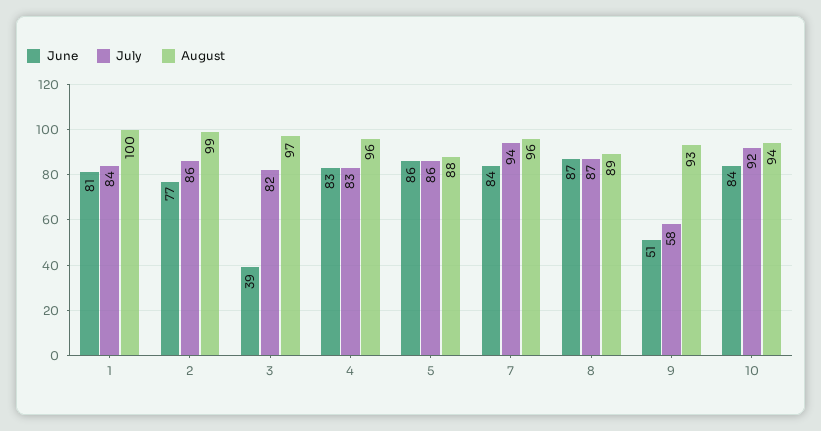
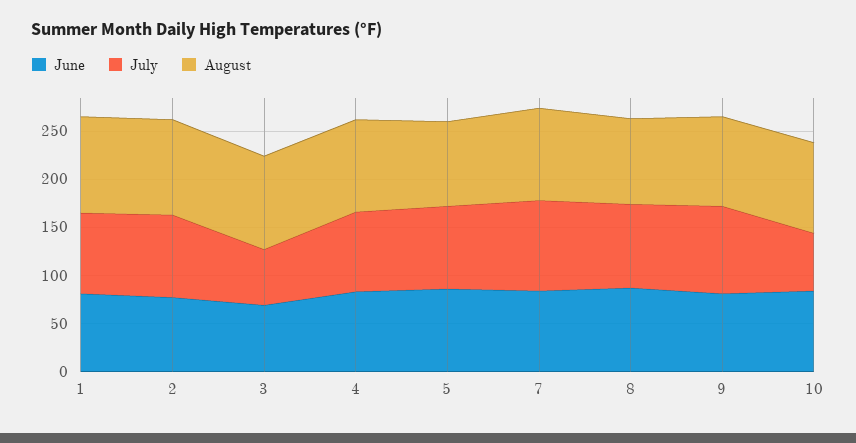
  {
    "June": {
      "1": 81,
      "2": 77,
-     "3": 39,
+     "3": 70,
      "4": 83,
      "5": 86,
      "7": 84,
      "8": 87,
-     "9": 51,
+     "9": 80,
      "10": 84
    },
    "July": {
      "1": 84,
      "2": 86,
-     "3": 82,
+     "3": 60,
      "4": 83,
      "5": 86,
      "7": 94,
      "8": 87,
-     "9": 58,
+     "9": 90,
-     "10": 92
+     "10": 60
    },
    "August": {
      "1": 100,
      "2": 99,
      "3": 97,
      "4": 96,
      "5": 88,
      "7": 96,
      "8": 89,
      "9": 93,
      "10": 94
    }
  }

